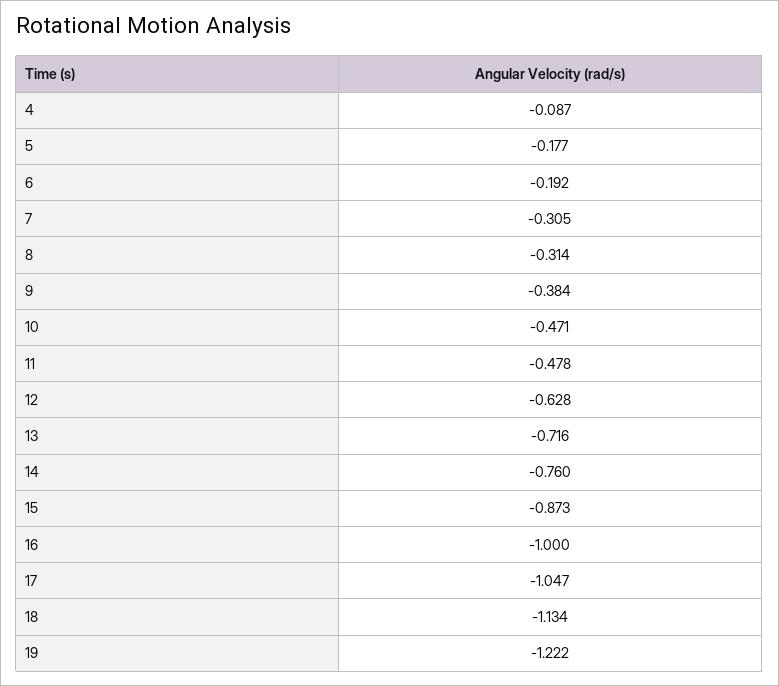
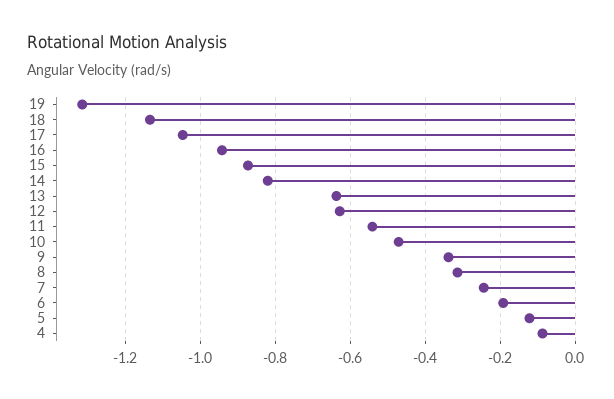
  {
    "4": -0.087,
-   "5": -0.177,
+   "5": -0.12,
    "6": -0.192,
-   "7": -0.305,
+   "7": -0.24,
    "8": -0.314,
-   "9": -0.384,
+   "9": -0.34,
    "10": -0.471,
-   "11": -0.478,
+   "11": -0.54,
    "12": -0.628,
-   "13": -0.716,
+   "13": -0.64,
-   "14": -0.76,
+   "14": -0.82,
    "15": -0.873,
-   "16": -1,
+   "16": -0.94,
    "17": -1.047,
    "18": -1.134,
-   "19": -1.222
+   "19": -1.32
  }

